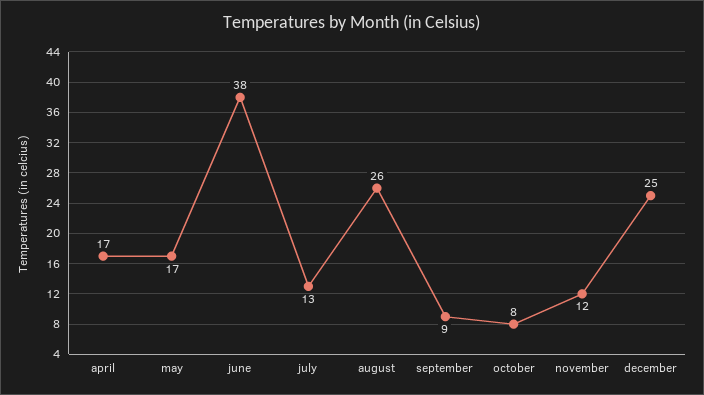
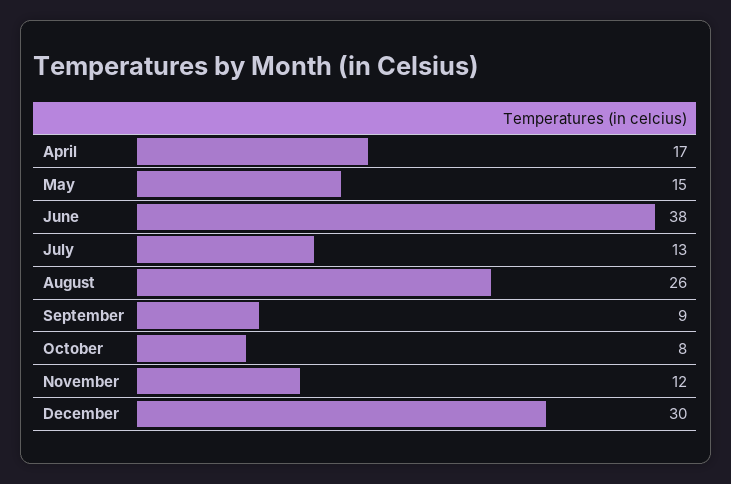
  {
    "april": 17,
-   "may": 17,
+   "may": 15,
    "june": 38,
    "july": 13,
    "august": 26,
    "september": 9,
    "october": 8,
    "november": 12,
-   "december": 25
+   "december": 30
  }

